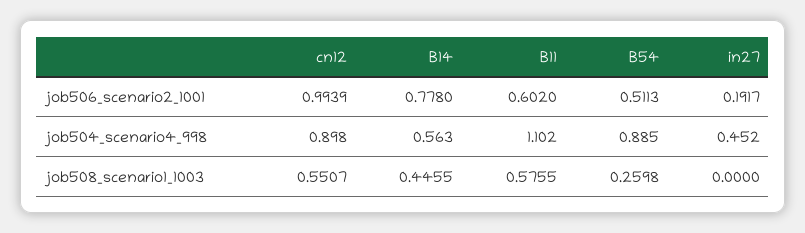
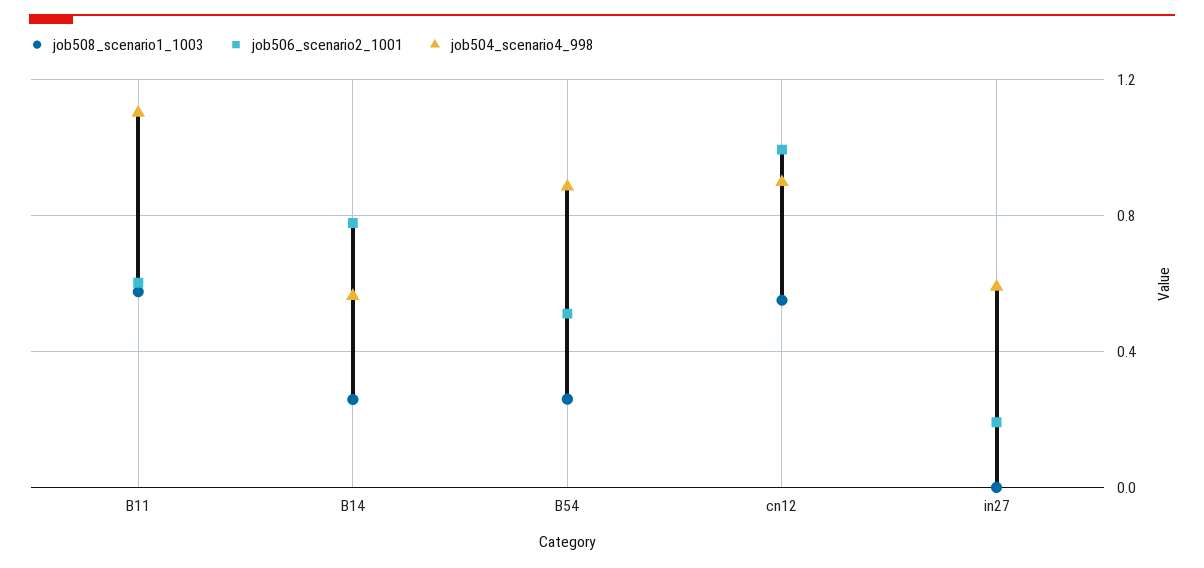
  {
    "job506_scenario2_1001": {
      "cn12": 0.9939,
      "B14": 0.778,
      "B11": 0.602,
      "B54": 0.5113,
      "in27": 0.1917
    },
    "job504_scenario4_998": {
      "cn12": 0.898,
      "B14": 0.563,
      "B11": 1.102,
      "B54": 0.885,
-     "in27": 0.452
+     "in27": 0.6
    },
    "job508_scenario1_1003": {
      "cn12": 0.5507,
-     "B14": 0.4455,
+     "B14": 0.25,
      "B11": 0.5755,
      "B54": 0.2598,
      "in27": 0
    }
  }

